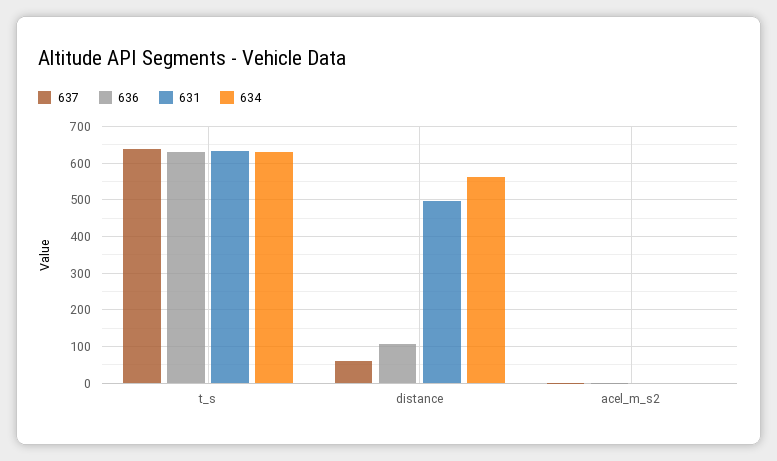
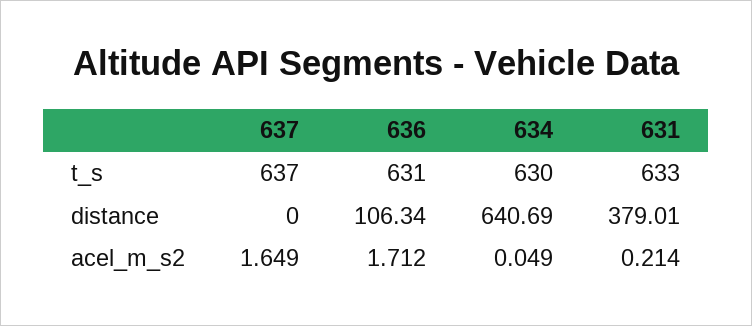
  {
    "637": {
      "t_s": 637,
-     "distance": 60,
+     "distance": 0,
      "acel_m_s2": 1.649
    },
    "636": {
      "t_s": 631,
      "distance": 106.34,
      "acel_m_s2": 1.712
    },
    "631": {
      "t_s": 633,
-     "distance": 500,
+     "distance": 379.01,
      "acel_m_s2": 0.214
    },
    "634": {
      "t_s": 630,
-     "distance": 560,
+     "distance": 640.69,
      "acel_m_s2": 0.049
    }
  }

